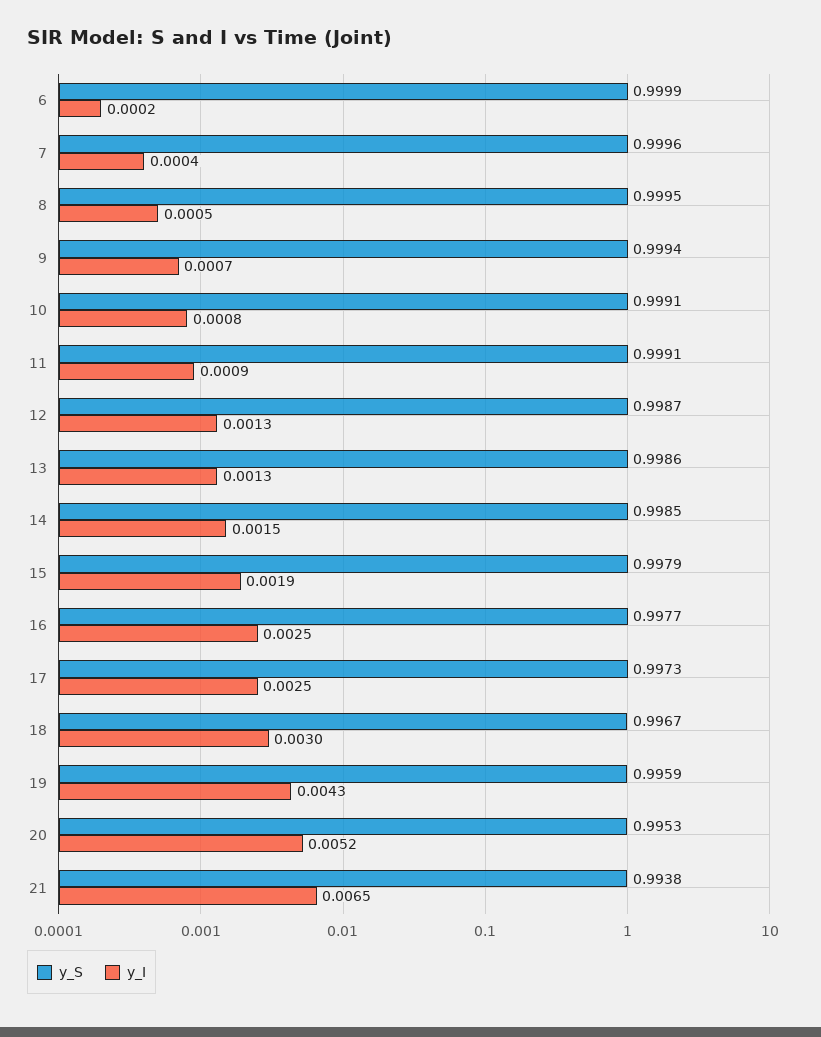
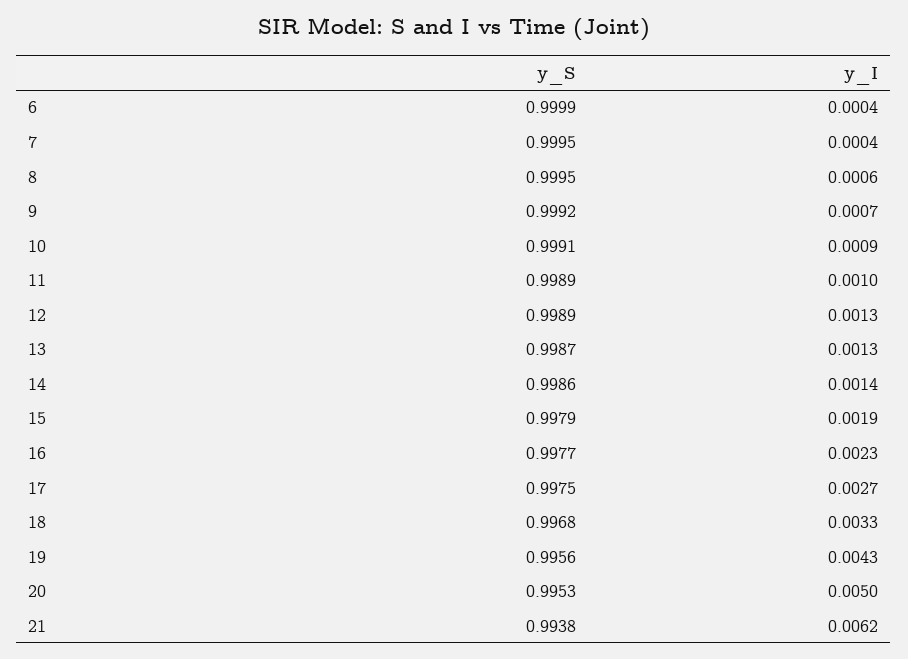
  {
    "y_S": {
      "6": 0.9999,
-     "7": 0.9996,
+     "7": 0.9995,
      "8": 0.9995,
-     "9": 0.9994,
+     "9": 0.9992,
      "10": 0.9991,
-     "11": 0.9991,
+     "11": 0.9989,
-     "12": 0.9987,
+     "12": 0.9989,
-     "13": 0.9986,
+     "13": 0.9987,
-     "14": 0.9985,
+     "14": 0.9986,
      "15": 0.9979,
      "16": 0.9977,
-     "17": 0.9973,
+     "17": 0.9975,
-     "18": 0.9967,
+     "18": 0.9968,
-     "19": 0.9959,
+     "19": 0.9956,
      "20": 0.9953,
      "21": 0.9938
    },
    "y_I": {
-     "6": 0.0002,
+     "6": 0.0004,
      "7": 0.0004,
-     "8": 0.0005,
+     "8": 0.0006,
      "9": 0.0007,
-     "10": 0.0008,
+     "10": 0.0009,
-     "11": 0.0009,
+     "11": 0.001,
      "12": 0.0013,
      "13": 0.0013,
-     "14": 0.0015,
+     "14": 0.0014,
      "15": 0.0019,
-     "16": 0.0025,
+     "16": 0.0023,
-     "17": 0.0025,
+     "17": 0.0027,
-     "18": 0.003,
+     "18": 0.0033,
      "19": 0.0043,
-     "20": 0.0052,
+     "20": 0.005,
-     "21": 0.0065
+     "21": 0.0062
    }
  }

